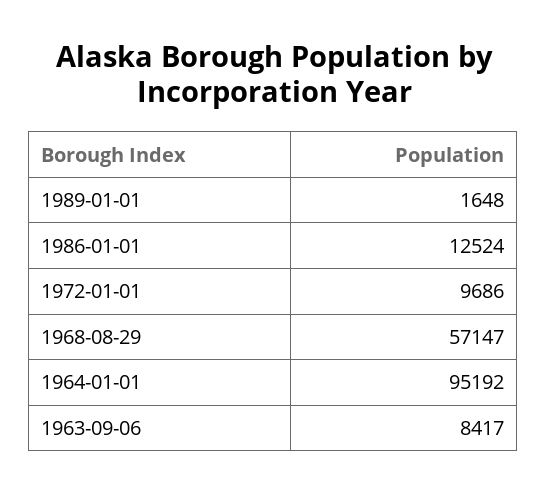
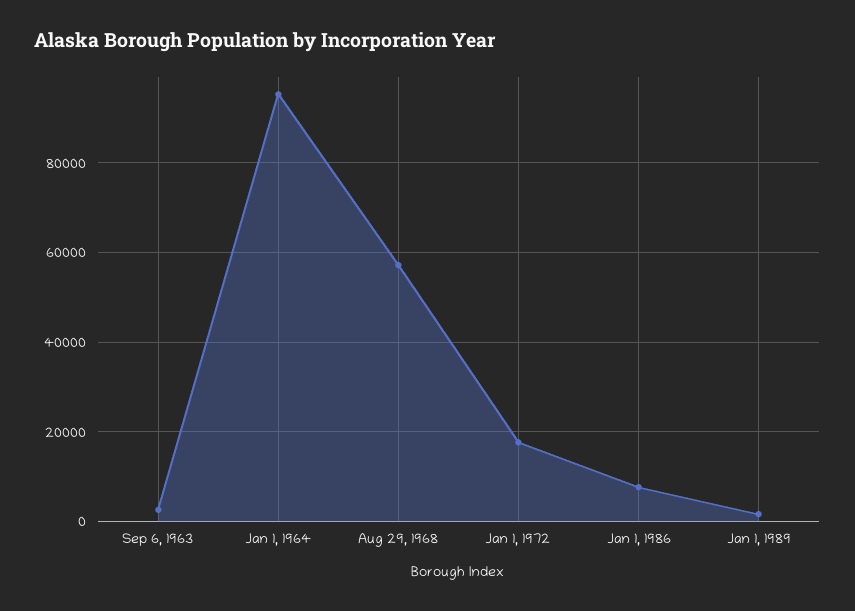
  {
    "1989-01-01": 1648,
-   "1986-01-01": 12524,
+   "1986-01-01": 8000,
-   "1972-01-01": 9686,
+   "1972-01-01": 18000,
    "1968-08-29": 57147,
    "1964-01-01": 95192,
-   "1963-09-06": 8417
+   "1963-09-06": 2000
  }

